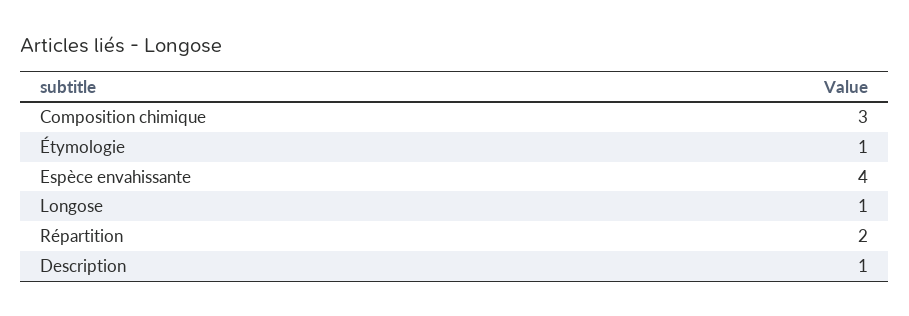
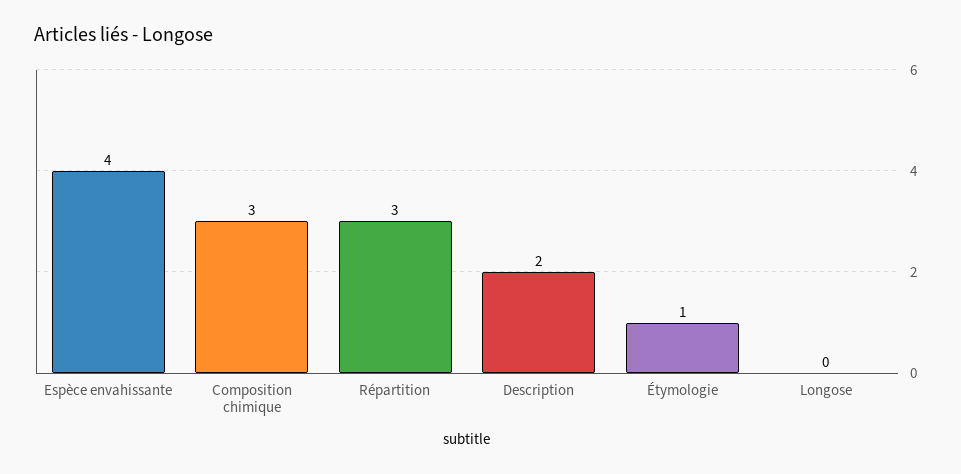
  {
    "Composition chimique": 3,
    "Étymologie": 1,
    "Espèce envahissante": 4,
-   "Longose": 1,
+   "Longose": 0,
-   "Répartition": 2,
+   "Répartition": 3,
-   "Description": 1
+   "Description": 2
  }

